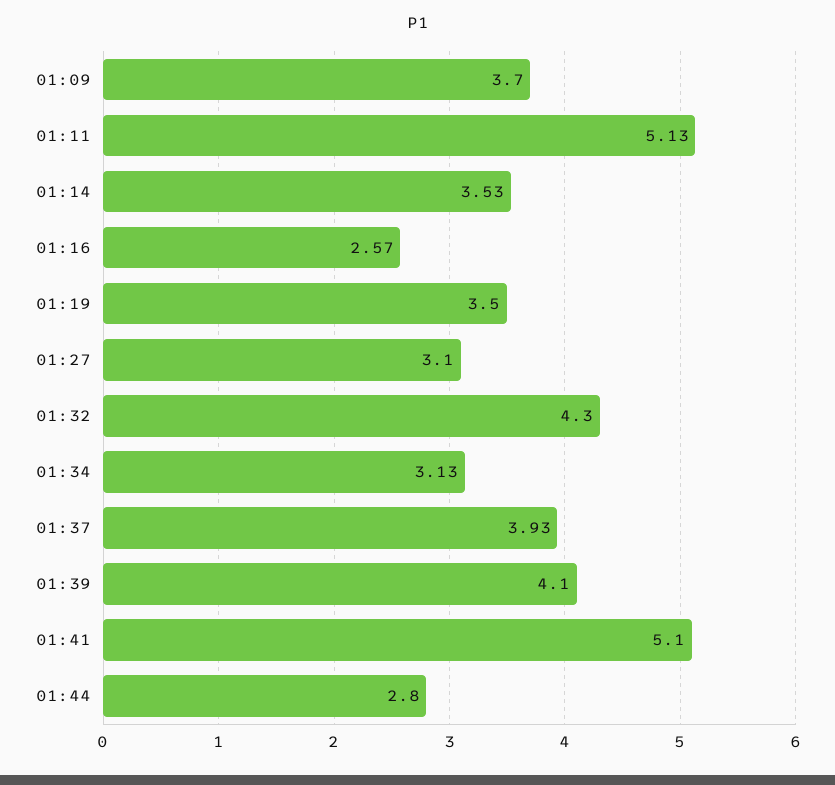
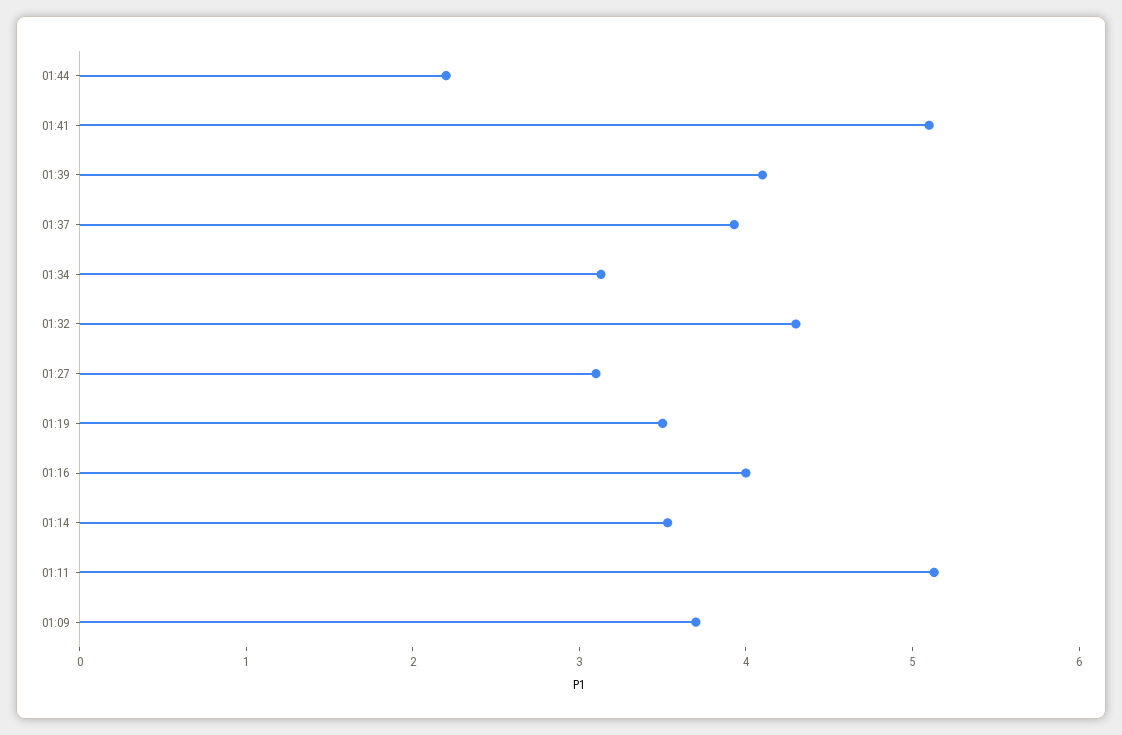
  {
    "01:09": 3.7,
    "01:11": 5.13,
    "01:14": 3.53,
-   "01:16": 2.57,
+   "01:16": 4,
    "01:19": 3.5,
    "01:27": 3.1,
    "01:32": 4.3,
    "01:34": 3.13,
    "01:37": 3.93,
    "01:39": 4.1,
    "01:41": 5.1,
-   "01:44": 2.8
+   "01:44": 2.2
  }

